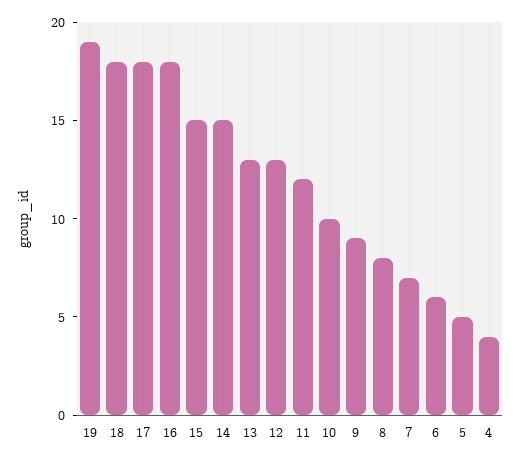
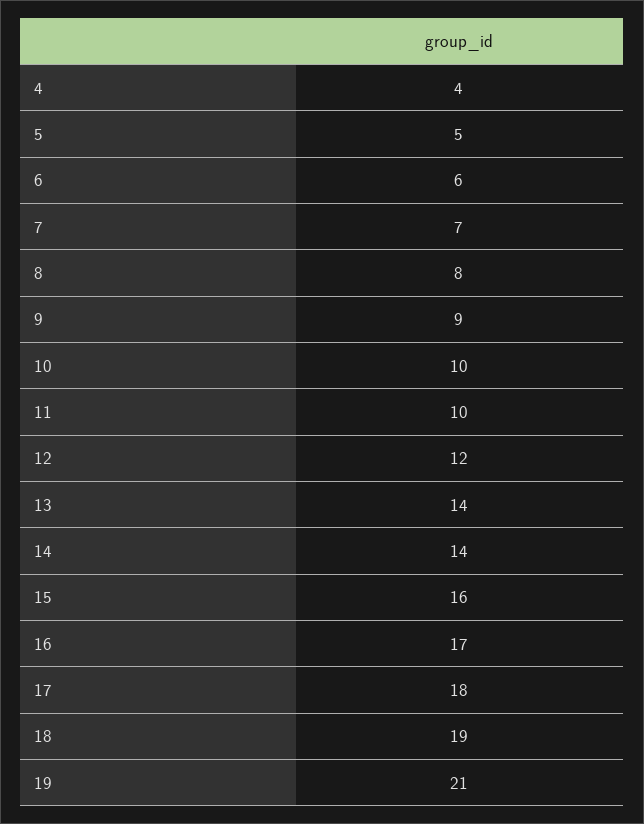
  {
-   "19": 19,
+   "19": 21,
-   "18": 18,
+   "18": 19,
    "17": 18,
-   "16": 18,
+   "16": 17,
-   "15": 15,
+   "15": 16,
-   "14": 15,
+   "14": 14,
-   "13": 13,
+   "13": 14,
-   "12": 13,
+   "12": 12,
-   "11": 12,
+   "11": 10,
    "10": 10,
    "9": 9,
    "8": 8,
    "7": 7,
    "6": 6,
    "5": 5,
    "4": 4
  }

